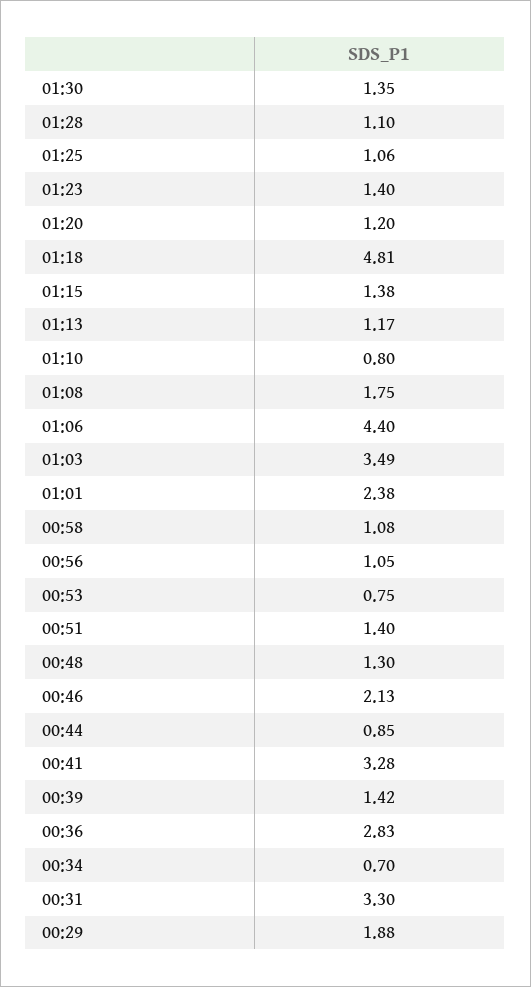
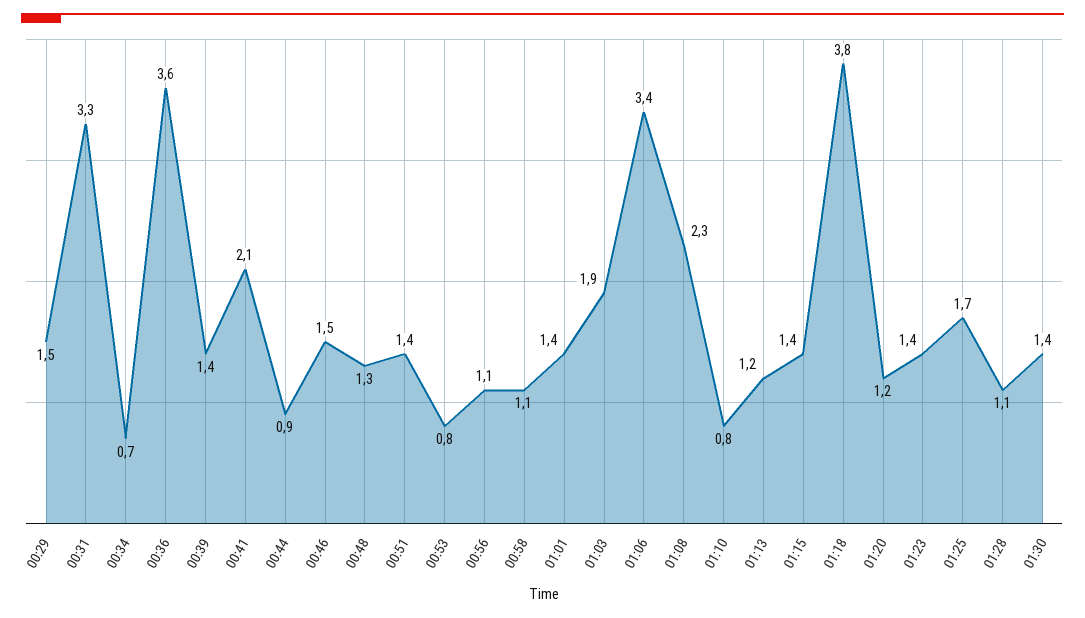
  {
    "01:30": 1.35,
    "01:28": 1.1,
-   "01:25": 1.06,
+   "01:25": 1.7,
    "01:23": 1.4,
    "01:20": 1.2,
-   "01:18": 4.81,
+   "01:18": 3.8,
    "01:15": 1.38,
    "01:13": 1.17,
    "01:10": 0.8,
-   "01:08": 1.75,
+   "01:08": 2.3,
-   "01:06": 4.4,
+   "01:06": 3.4,
-   "01:03": 3.49,
+   "01:03": 1.9,
-   "01:01": 2.38,
+   "01:01": 1.4,
    "00:58": 1.08,
    "00:56": 1.05,
    "00:53": 0.75,
    "00:51": 1.4,
    "00:48": 1.3,
-   "00:46": 2.13,
+   "00:46": 1.5,
    "00:44": 0.85,
-   "00:41": 3.28,
+   "00:41": 2.1,
    "00:39": 1.42,
-   "00:36": 2.83,
+   "00:36": 3.6,
    "00:34": 0.7,
    "00:31": 3.3,
-   "00:29": 1.88
+   "00:29": 1.5
  }

